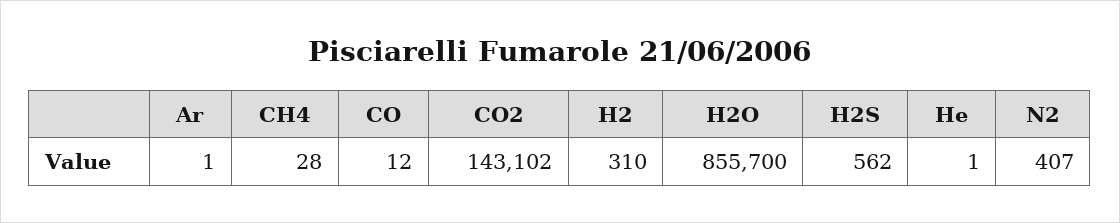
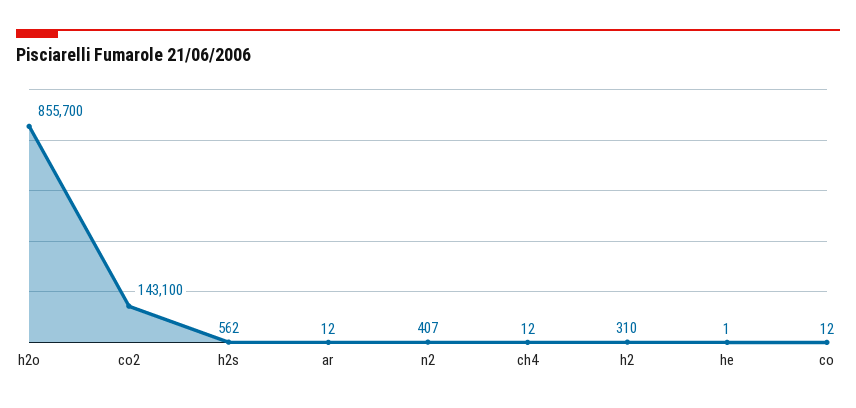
  {
-   "Ar": 1,
+   "Ar": 12,
-   "CH4": 28,
+   "CH4": 12,
    "CO": 12,
-   "CO2": 143102,
+   "CO2": 143100,
    "H2": 310,
    "H2O": 855700,
    "H2S": 562,
    "He": 1,
    "N2": 407
  }

